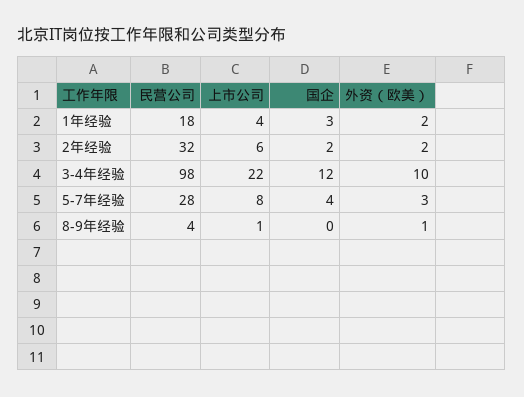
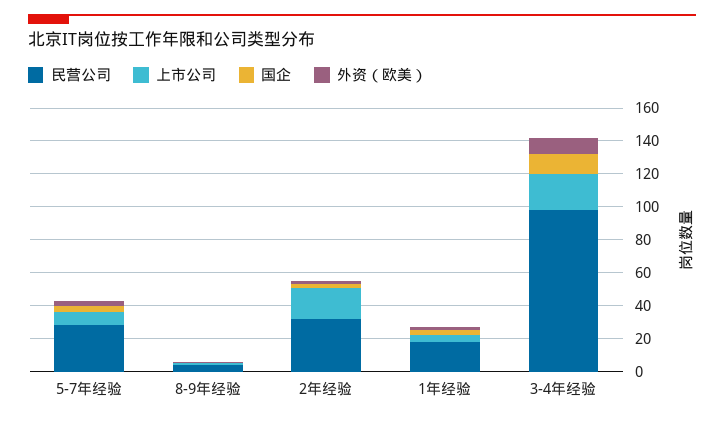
  {
    "民营公司": {
      "1年经验": 18,
      "2年经验": 32,
      "3-4年经验": 98,
      "5-7年经验": 28,
      "8-9年经验": 4
    },
    "上市公司": {
      "1年经验": 4,
-     "2年经验": 6,
+     "2年经验": 20,
      "3-4年经验": 22,
      "5-7年经验": 8,
      "8-9年经验": 1
    },
    "国企": {
      "1年经验": 3,
      "2年经验": 2,
      "3-4年经验": 12,
      "5-7年经验": 4,
      "8-9年经验": 0
    },
    "外资（欧美）": {
      "1年经验": 2,
      "2年经验": 2,
      "3-4年经验": 10,
      "5-7年经验": 3,
      "8-9年经验": 1
    }
  }

